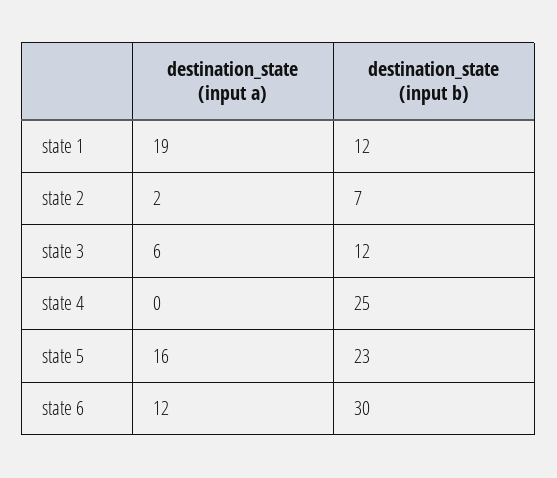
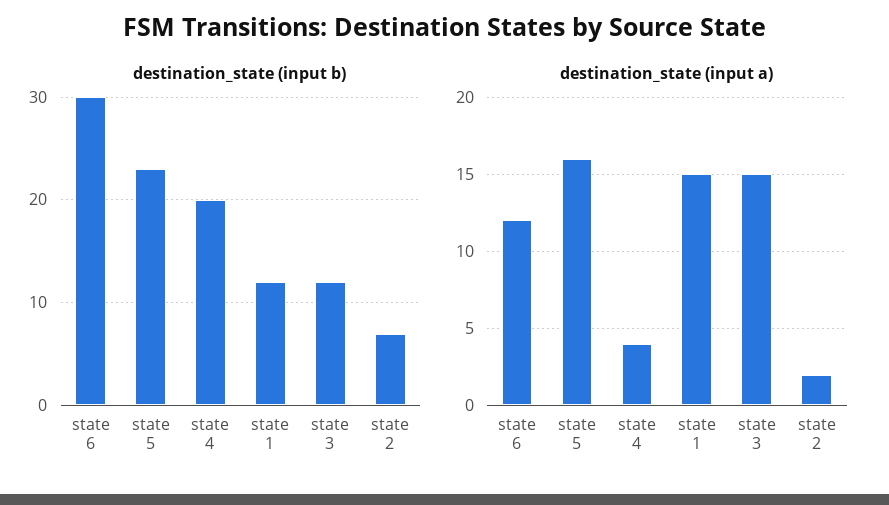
  {
    "destination_state (input a)": {
-     "state 1": 19,
+     "state 1": 15,
      "state 2": 2,
-     "state 3": 6,
+     "state 3": 15,
-     "state 4": 0,
+     "state 4": 4,
      "state 5": 16,
      "state 6": 12
    },
    "destination_state (input b)": {
      "state 1": 12,
      "state 2": 7,
      "state 3": 12,
-     "state 4": 25,
+     "state 4": 20,
      "state 5": 23,
      "state 6": 30
    }
  }

